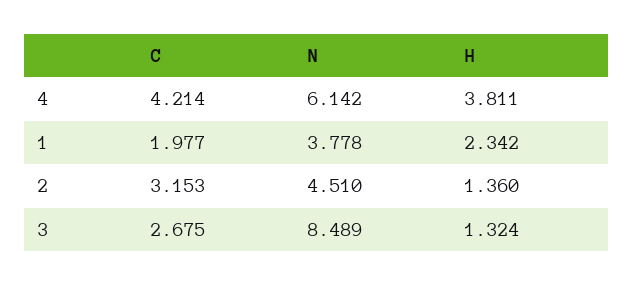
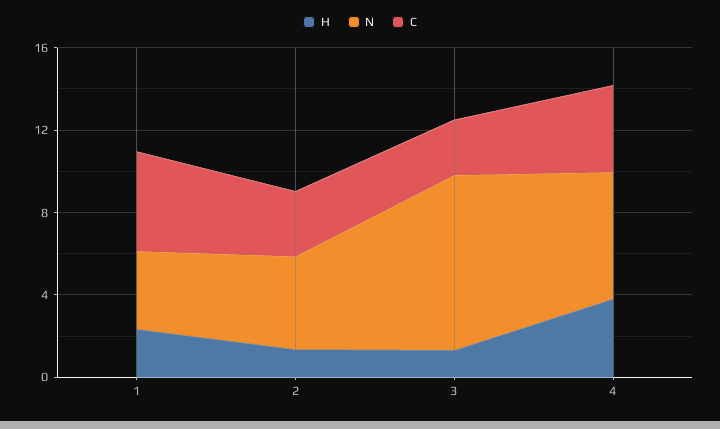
  {
    "C": {
      "4": 4.214,
-     "1": 1.977,
+     "1": 5,
      "2": 3.153,
      "3": 2.675
    },
    "N": {
      "4": 6.142,
      "1": 3.778,
      "2": 4.51,
      "3": 8.489
    },
    "H": {
      "4": 3.811,
      "1": 2.342,
      "2": 1.36,
      "3": 1.324
    }
  }

